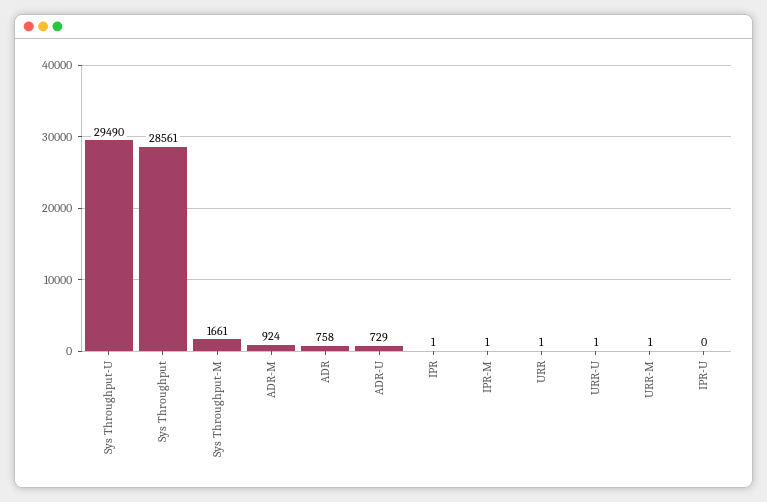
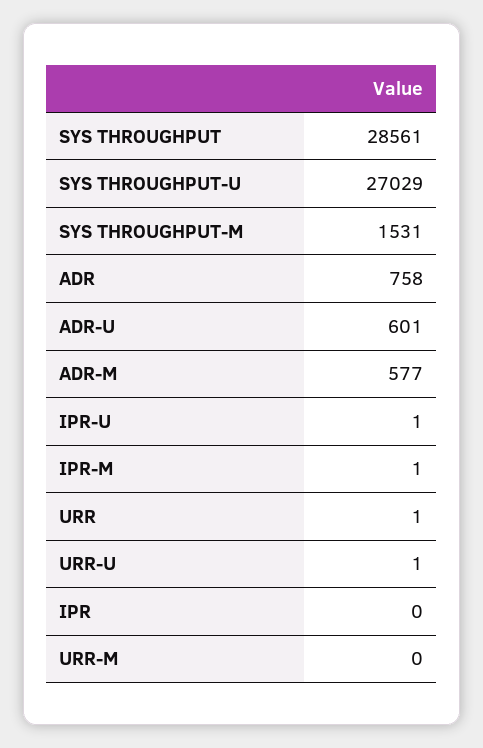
  {
-   "Sys Throughput-U": 29490,
+   "Sys Throughput-U": 27029,
    "Sys Throughput": 28561,
-   "Sys Throughput-M": 1661,
+   "Sys Throughput-M": 1531,
-   "ADR-M": 924,
+   "ADR-M": 577,
    "ADR": 758,
-   "ADR-U": 729,
+   "ADR-U": 601,
-   "IPR": 1,
+   "IPR": 0,
    "IPR-M": 1,
    "URR": 1,
    "URR-U": 1,
-   "URR-M": 1,
+   "URR-M": 0,
-   "IPR-U": 0
+   "IPR-U": 1
  }

